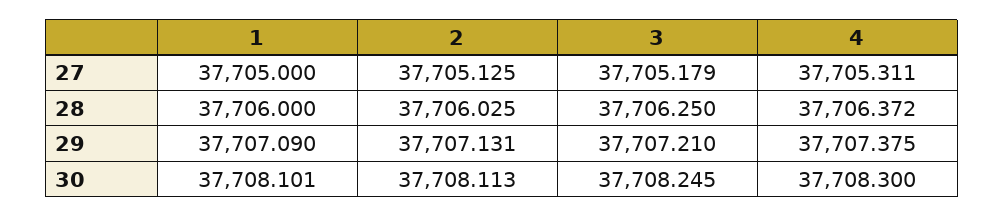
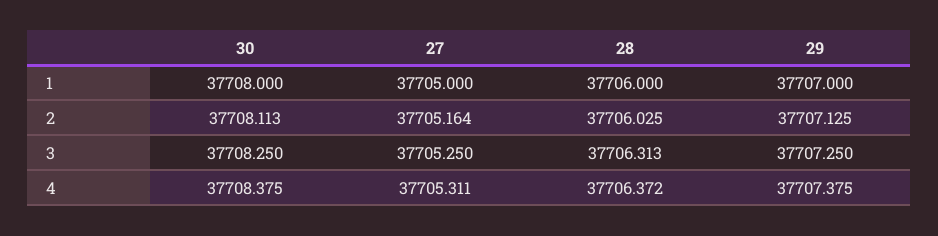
  {
    "1": {
      "27": 37705,
      "28": 37706,
-     "29": 37707.09,
+     "29": 37707,
-     "30": 37708.101
+     "30": 37708
    },
    "2": {
-     "27": 37705.125,
+     "27": 37705.164,
      "28": 37706.025,
-     "29": 37707.131,
+     "29": 37707.125,
      "30": 37708.113
    },
    "3": {
-     "27": 37705.179,
+     "27": 37705.25,
-     "28": 37706.25,
+     "28": 37706.313,
-     "29": 37707.21,
+     "29": 37707.25,
-     "30": 37708.245
+     "30": 37708.25
    },
    "4": {
      "27": 37705.311,
      "28": 37706.372,
      "29": 37707.375,
-     "30": 37708.3
+     "30": 37708.375
    }
  }

